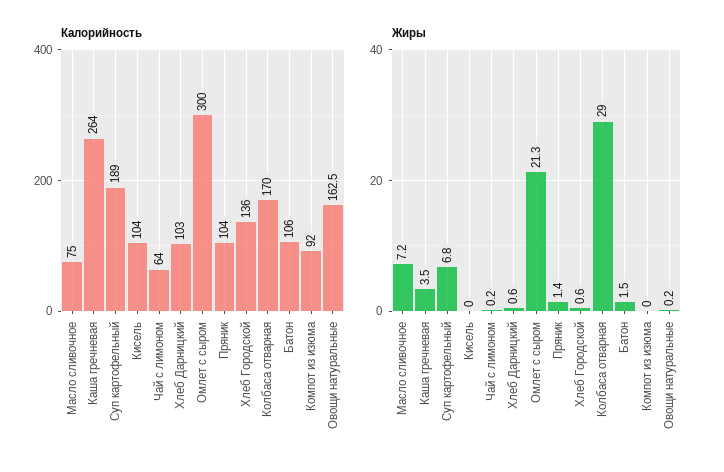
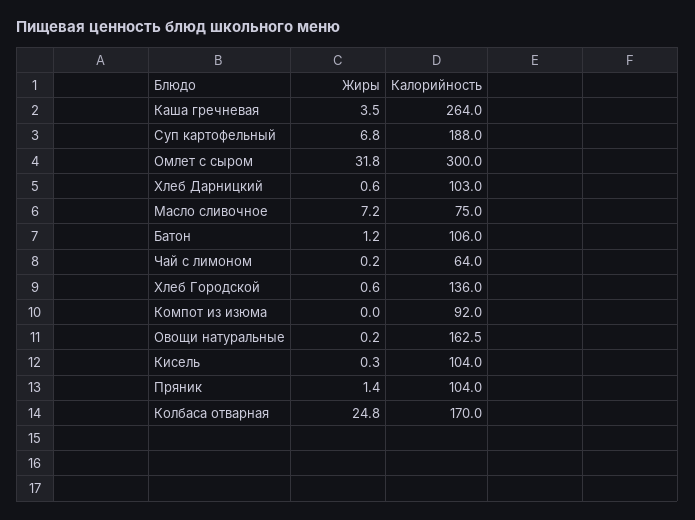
  {
    "Калорийность": {
      "Масло сливочное": 75,
      "Каша гречневая": 264,
-     "Суп картофельный": 189,
+     "Суп картофельный": 188,
      "Кисель": 104,
      "Чай с лимоном": 64,
      "Хлеб Дарницкий": 103,
      "Омлет с сыром": 300,
      "Пряник": 104,
      "Хлеб Городской": 136,
      "Колбаса отварная": 170,
      "Батон": 106,
      "Компот из изюма": 92,
      "Овощи натуральные": 162.5
    },
    "Жиры": {
      "Масло сливочное": 7.2,
      "Каша гречневая": 3.5,
      "Суп картофельный": 6.8,
-     "Кисель": 0,
+     "Кисель": 0.3,
      "Чай с лимоном": 0.2,
      "Хлеб Дарницкий": 0.6,
-     "Омлет с сыром": 21.3,
+     "Омлет с сыром": 31.8,
      "Пряник": 1.4,
      "Хлеб Городской": 0.6,
-     "Колбаса отварная": 29,
+     "Колбаса отварная": 24.8,
-     "Батон": 1.5,
+     "Батон": 1.2,
      "Компот из изюма": 0,
      "Овощи натуральные": 0.2
    }
  }

